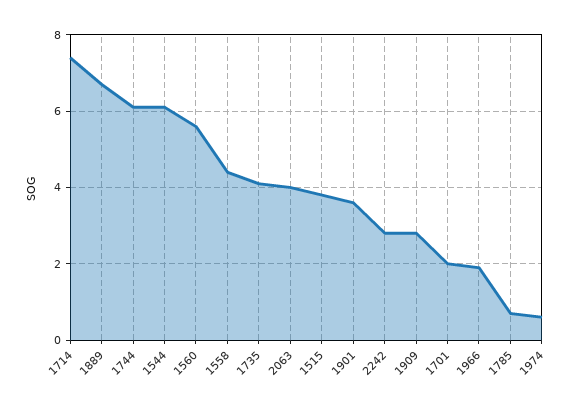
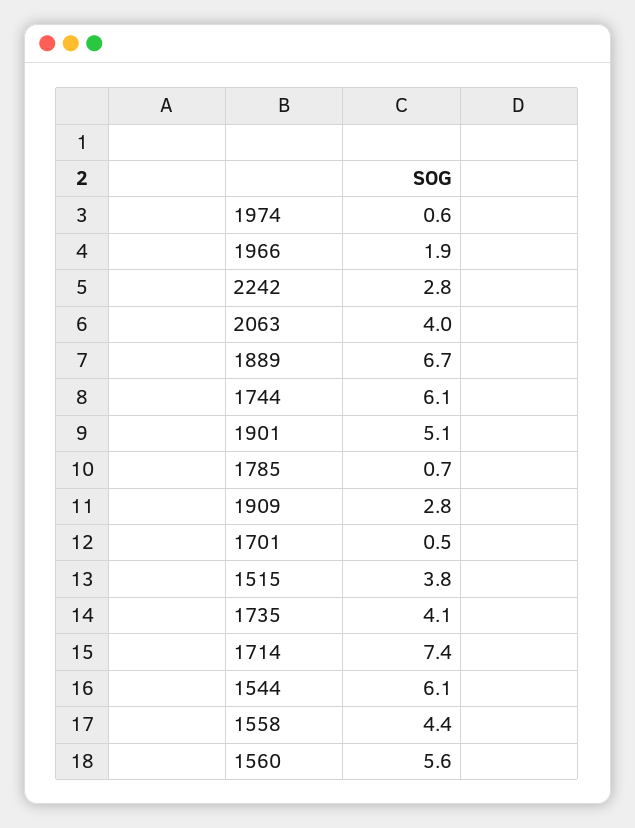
  {
    "1714": 7.4,
    "1889": 6.7,
    "1744": 6.1,
    "1544": 6.1,
    "1560": 5.6,
    "1558": 4.4,
    "1735": 4.1,
    "2063": 4,
    "1515": 3.8,
-   "1901": 3.5,
+   "1901": 5.1,
    "2242": 2.8,
    "1909": 2.8,
-   "1701": 2,
+   "1701": 0.5,
    "1966": 1.9,
    "1785": 0.7,
    "1974": 0.6
  }

